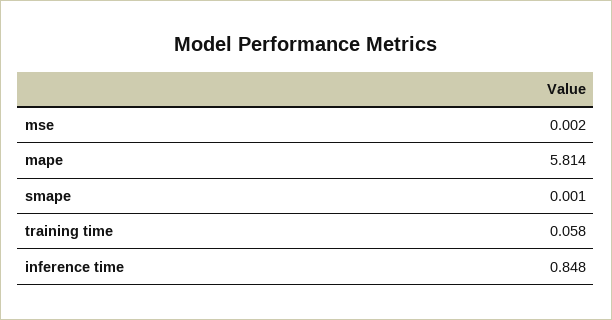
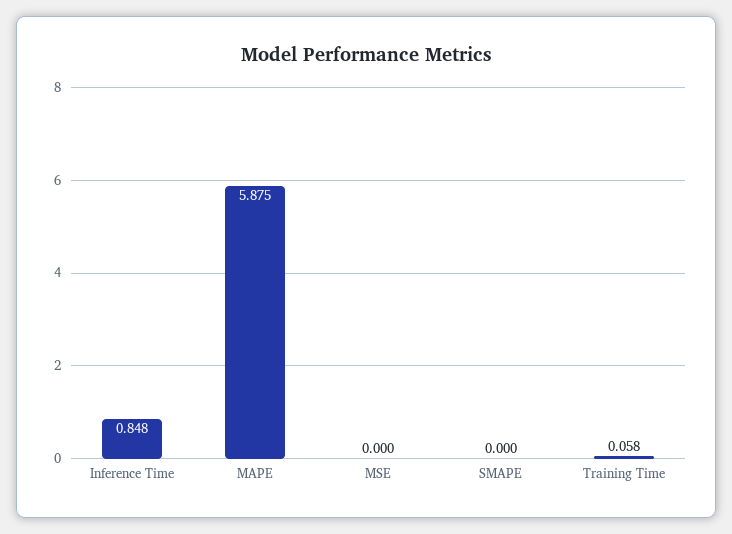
  {
-   "mse": 0.002,
+   "mse": 0,
-   "mape": 5.814,
+   "mape": 5.875,
-   "smape": 0.001,
+   "smape": 0,
    "training time": 0.058,
    "inference time": 0.848
  }

